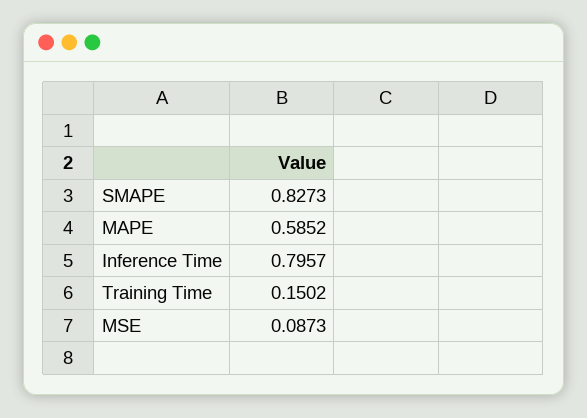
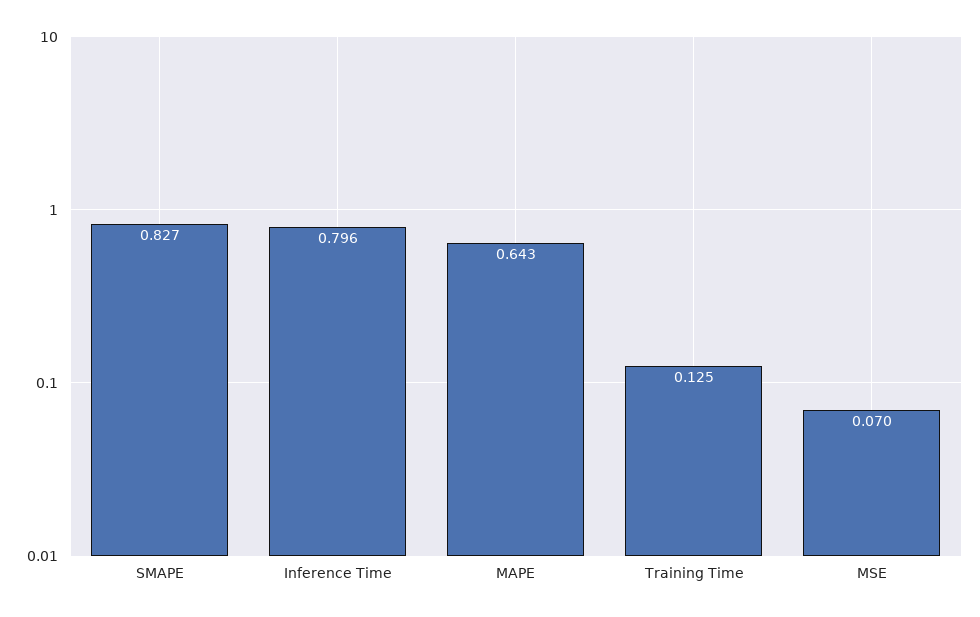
  {
    "SMAPE": 0.8273,
-   "MAPE": 0.5852,
+   "MAPE": 0.643,
    "Inference Time": 0.7957,
-   "Training Time": 0.1502,
+   "Training Time": 0.125,
-   "MSE": 0.0873
+   "MSE": 0.07
  }

